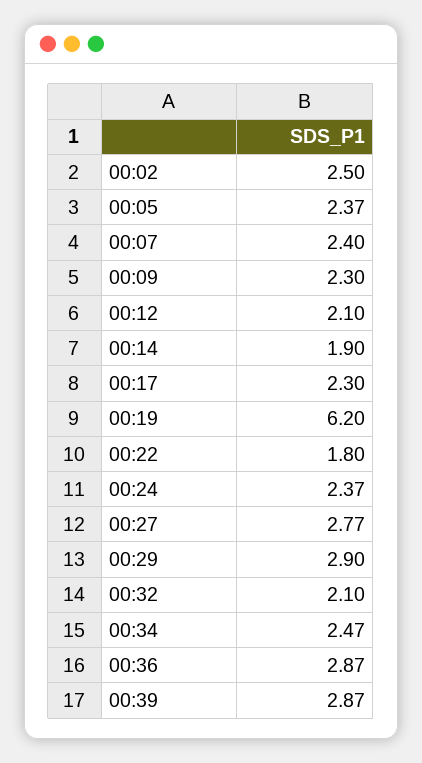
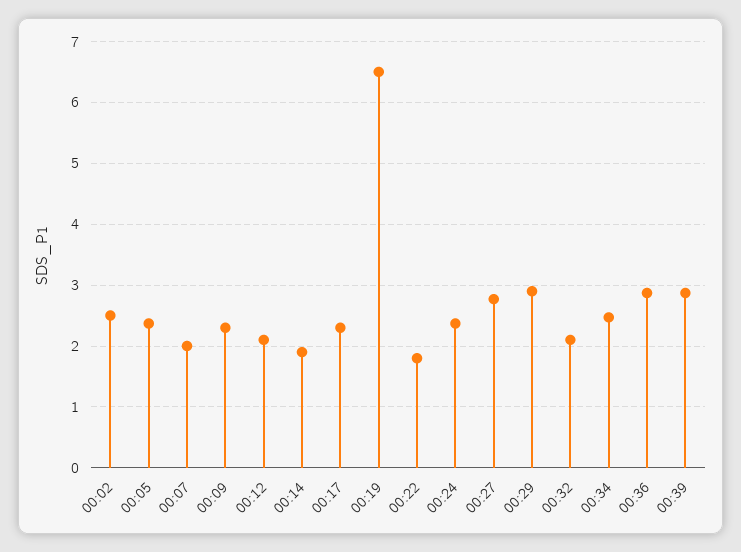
  {
    "00:02": 2.5,
    "00:05": 2.37,
-   "00:07": 2.4,
+   "00:07": 2,
    "00:09": 2.3,
    "00:12": 2.1,
    "00:14": 1.9,
    "00:17": 2.3,
-   "00:19": 6.2,
+   "00:19": 6.5,
    "00:22": 1.8,
    "00:24": 2.37,
    "00:27": 2.77,
    "00:29": 2.9,
    "00:32": 2.1,
    "00:34": 2.47,
    "00:36": 2.87,
    "00:39": 2.87
  }

